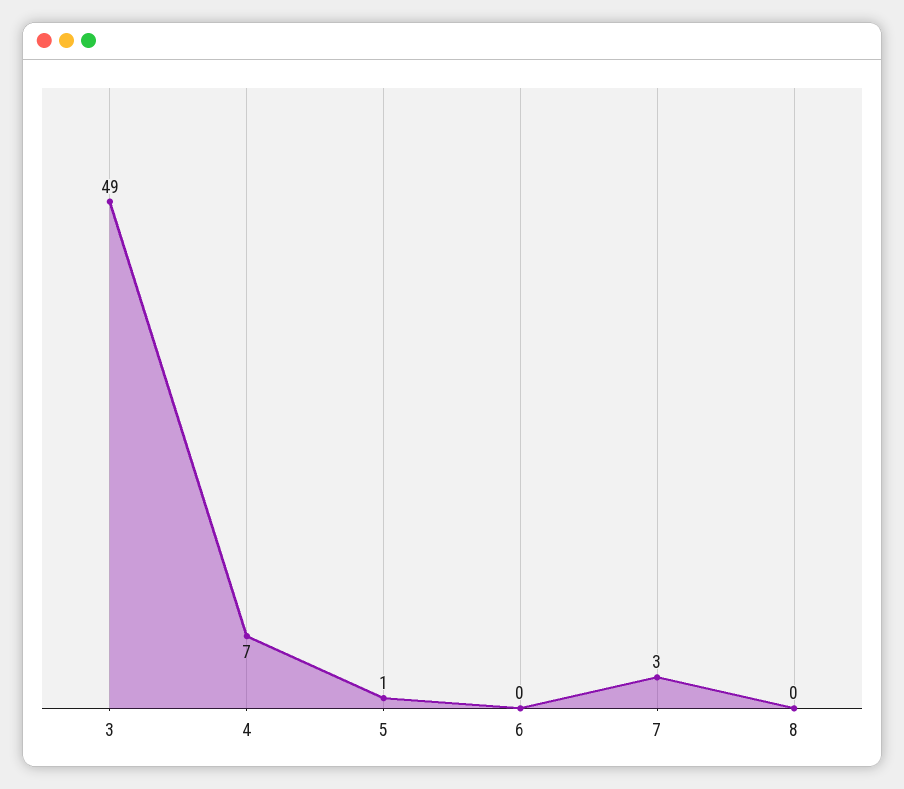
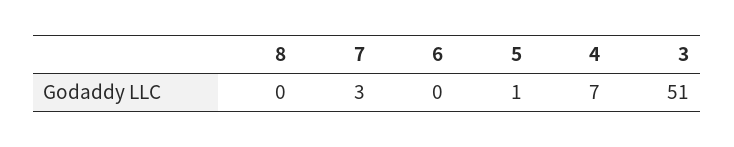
  {
-   "3": 49,
+   "3": 51,
    "4": 7,
    "5": 1,
    "6": 0,
    "7": 3,
    "8": 0
  }

